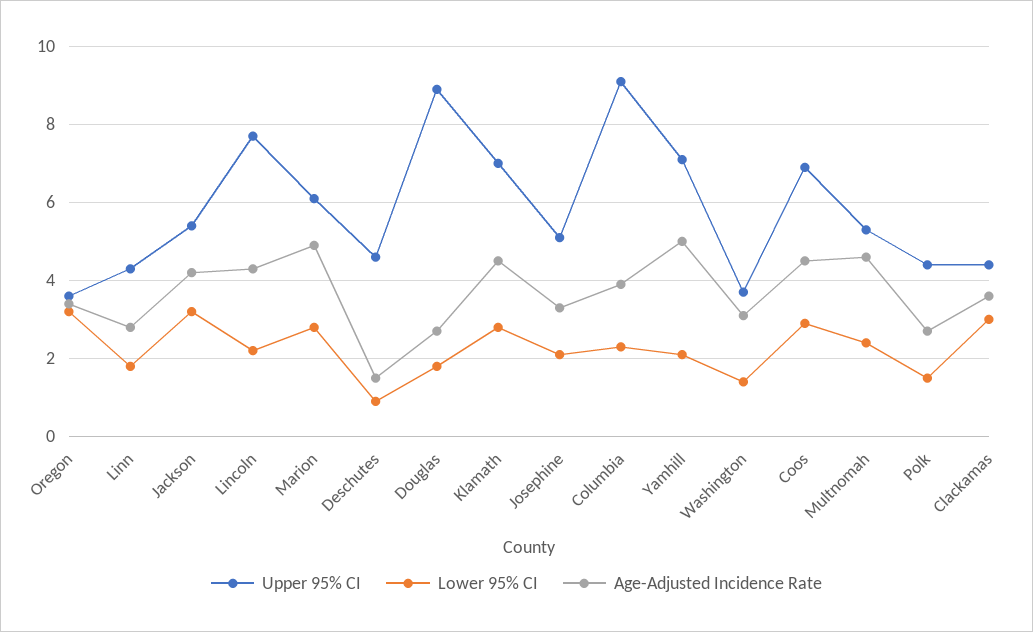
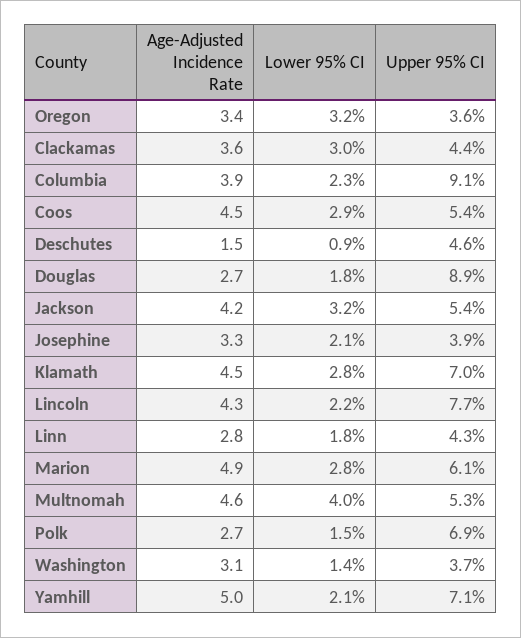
  {
    "Upper 95% CI": {
      "Oregon": 3.6,
      "Linn": 4.3,
      "Jackson": 5.4,
      "Lincoln": 7.7,
      "Marion": 6.1,
      "Deschutes": 4.6,
      "Douglas": 8.9,
      "Klamath": 7,
-     "Josephine": 5,
+     "Josephine": 3.9,
      "Columbia": 9.1,
      "Yamhill": 7.1,
      "Washington": 3.7,
-     "Coos": 7,
+     "Coos": 5.4,
      "Multnomah": 5.3,
-     "Polk": 4.5,
+     "Polk": 6.9,
      "Clackamas": 4.4
    },
    "Lower 95% CI": {
      "Oregon": 3.2,
      "Linn": 1.8,
      "Jackson": 3.2,
      "Lincoln": 2.2,
      "Marion": 2.8,
      "Deschutes": 0.9,
      "Douglas": 1.8,
      "Klamath": 2.8,
      "Josephine": 2.1,
      "Columbia": 2.3,
      "Yamhill": 2.1,
      "Washington": 1.4,
      "Coos": 2.9,
-     "Multnomah": 2.5,
+     "Multnomah": 4,
      "Polk": 1.5,
      "Clackamas": 3
    },
    "Age-Adjusted Incidence Rate": {
      "Oregon": 3.4,
      "Linn": 2.8,
      "Jackson": 4.2,
      "Lincoln": 4.3,
      "Marion": 4.9,
      "Deschutes": 1.5,
      "Douglas": 2.7,
      "Klamath": 4.5,
      "Josephine": 3.3,
      "Columbia": 3.9,
      "Yamhill": 5,
      "Washington": 3.1,
      "Coos": 4.5,
      "Multnomah": 4.6,
      "Polk": 2.7,
      "Clackamas": 3.6
    }
  }

